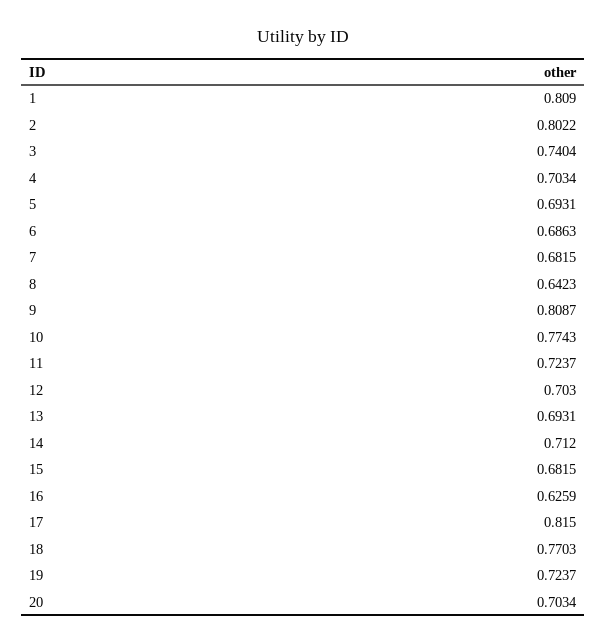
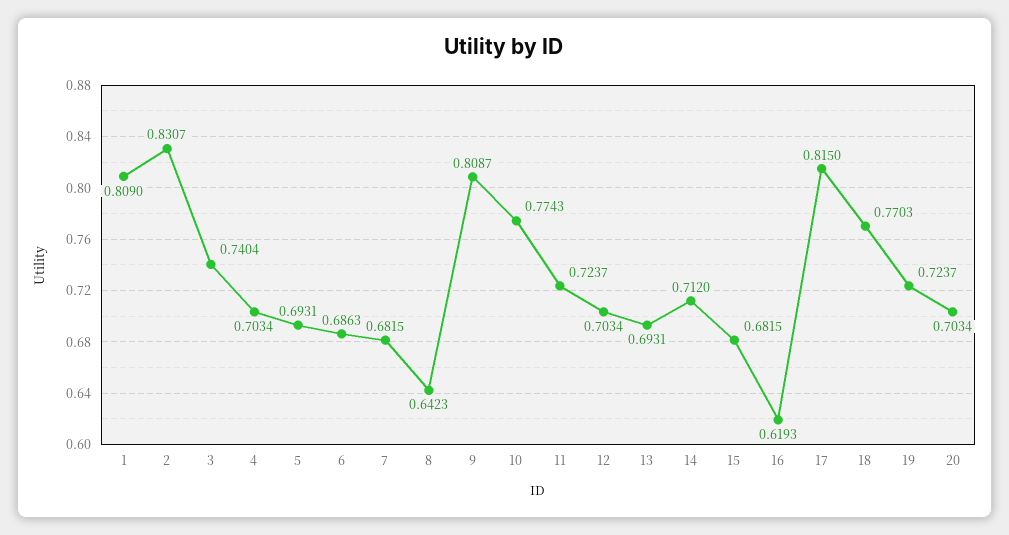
  {
    "1": 0.809,
-   "2": 0.8022,
+   "2": 0.8307,
    "3": 0.7404,
    "4": 0.7034,
    "5": 0.6931,
    "6": 0.6863,
    "7": 0.6815,
    "8": 0.6423,
    "9": 0.8087,
    "10": 0.7743,
    "11": 0.7237,
-   "12": 0.703,
+   "12": 0.7034,
    "13": 0.6931,
    "14": 0.712,
    "15": 0.6815,
-   "16": 0.6259,
+   "16": 0.6193,
    "17": 0.815,
    "18": 0.7703,
    "19": 0.7237,
    "20": 0.7034
  }

